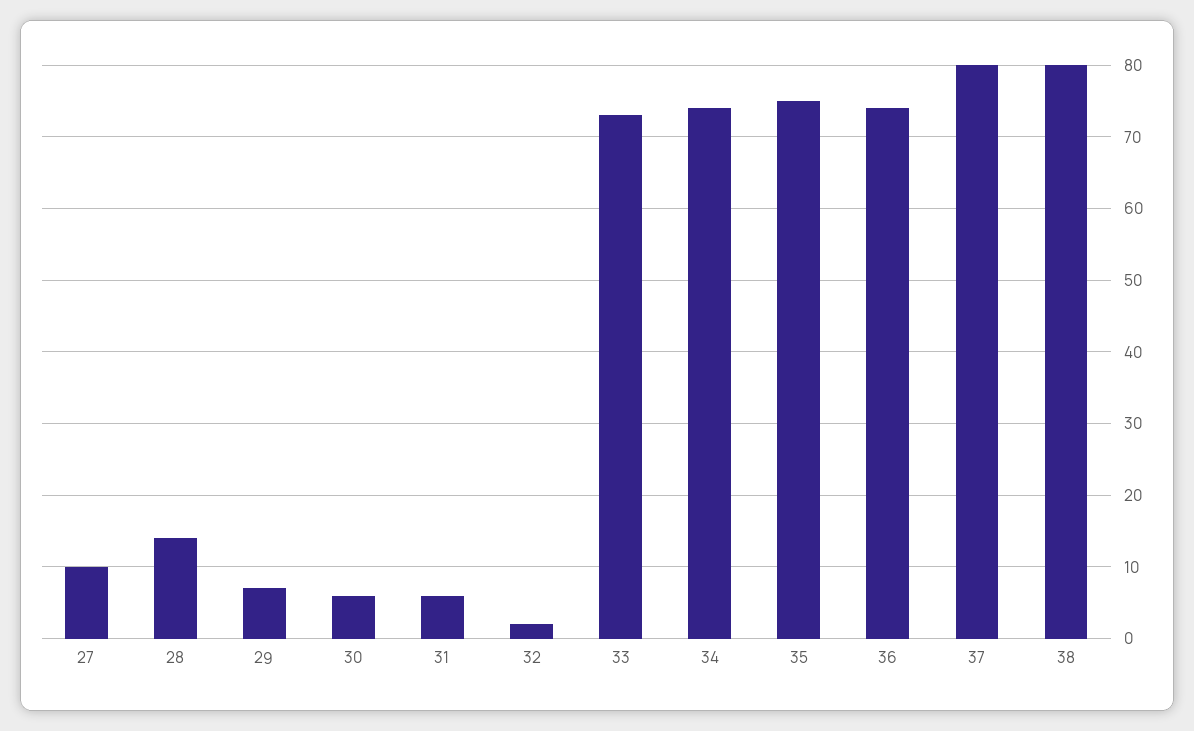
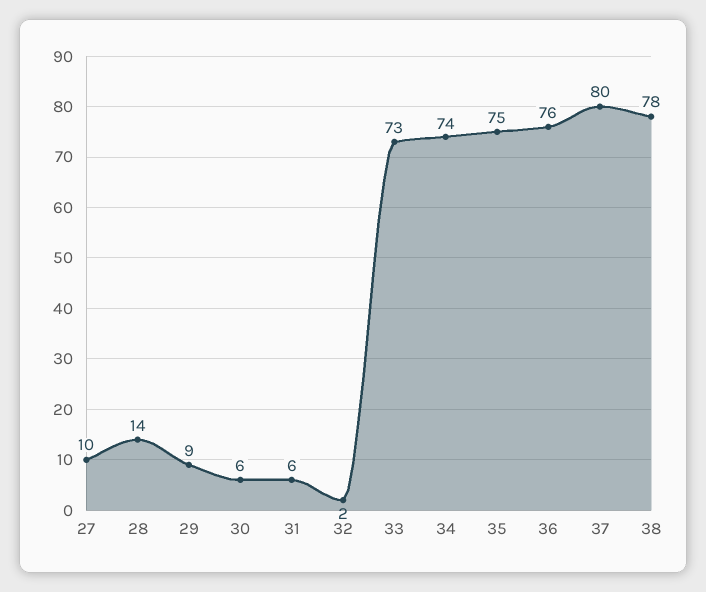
  {
    "27": 10,
    "28": 14,
-   "29": 7,
+   "29": 9,
    "30": 6,
    "31": 6,
    "32": 2,
    "33": 73,
    "34": 74,
    "35": 75,
-   "36": 74,
+   "36": 76,
    "37": 80,
-   "38": 80
+   "38": 78
  }

